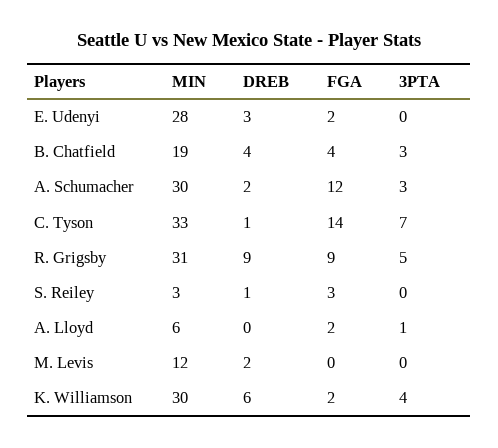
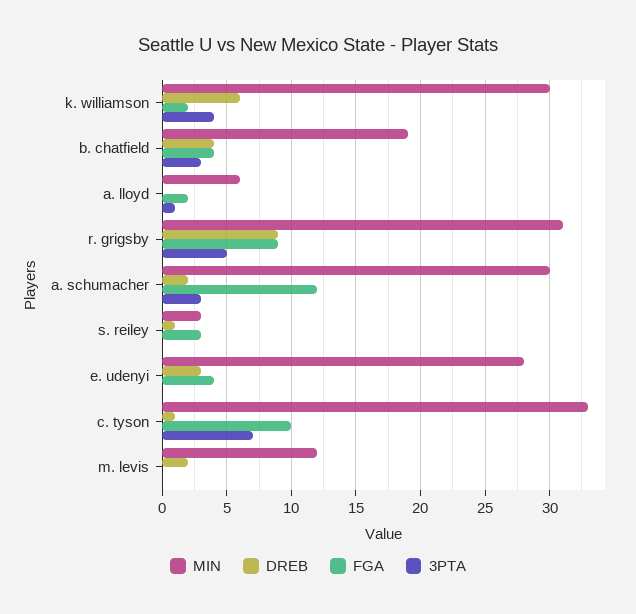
  {
    "MIN": {
      "E. Udenyi": 28,
      "B. Chatfield": 19,
      "A. Schumacher": 30,
      "C. Tyson": 33,
      "R. Grigsby": 31,
      "S. Reiley": 3,
      "A. Lloyd": 6,
      "M. Levis": 12,
      "K. Williamson": 30
    },
    "DREB": {
      "E. Udenyi": 3,
      "B. Chatfield": 4,
      "A. Schumacher": 2,
      "C. Tyson": 1,
      "R. Grigsby": 9,
      "S. Reiley": 1,
      "A. Lloyd": 0,
      "M. Levis": 2,
      "K. Williamson": 6
    },
    "FGA": {
-     "E. Udenyi": 2,
+     "E. Udenyi": 4,
      "B. Chatfield": 4,
      "A. Schumacher": 12,
-     "C. Tyson": 14,
+     "C. Tyson": 10,
      "R. Grigsby": 9,
      "S. Reiley": 3,
      "A. Lloyd": 2,
      "M. Levis": 0,
      "K. Williamson": 2
    },
    "3PTA": {
      "E. Udenyi": 0,
      "B. Chatfield": 3,
      "A. Schumacher": 3,
      "C. Tyson": 7,
      "R. Grigsby": 5,
      "S. Reiley": 0,
      "A. Lloyd": 1,
      "M. Levis": 0,
      "K. Williamson": 4
    }
  }

